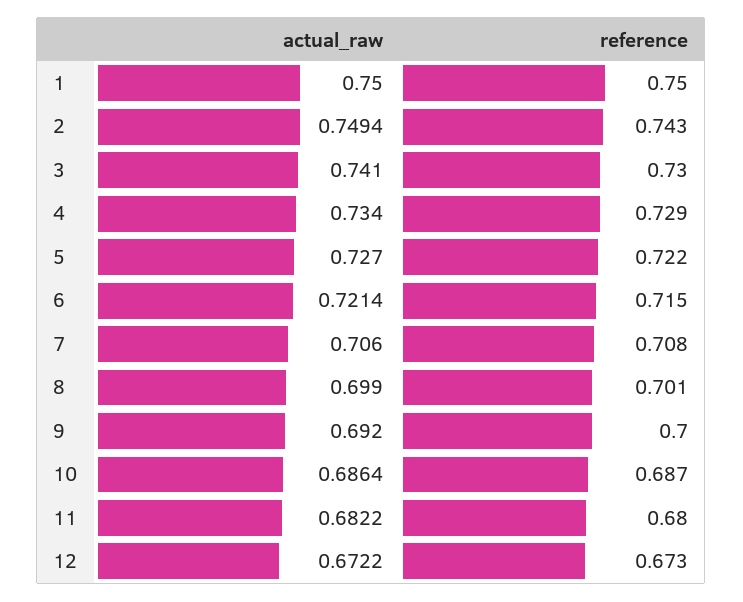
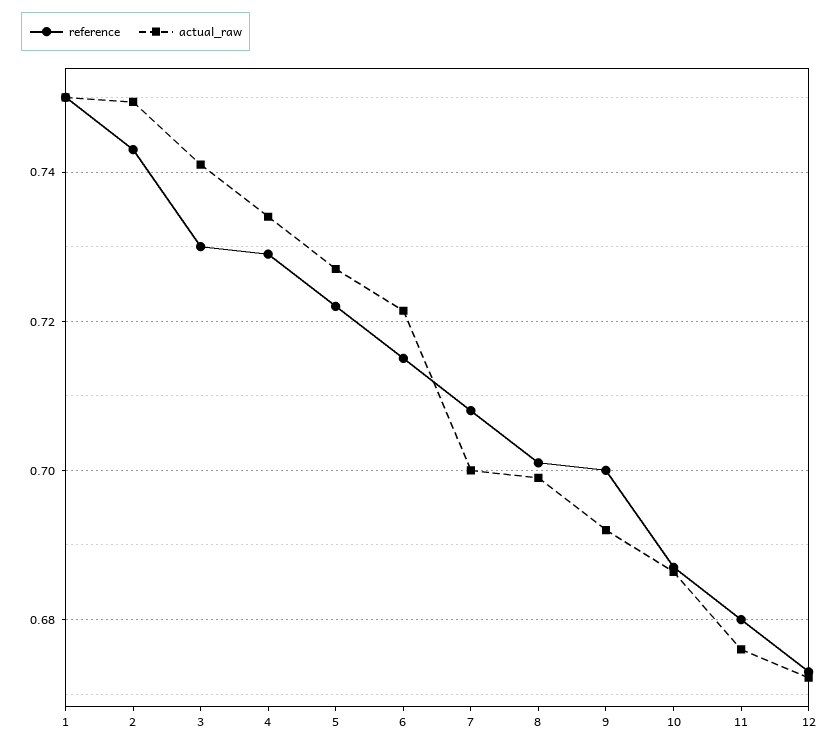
  {
    "actual_raw": {
      "1": 0.75,
      "2": 0.7494,
      "3": 0.741,
      "4": 0.734,
      "5": 0.727,
      "6": 0.7214,
-     "7": 0.706,
+     "7": 0.7,
      "8": 0.699,
      "9": 0.692,
      "10": 0.6864,
-     "11": 0.6822,
+     "11": 0.676,
      "12": 0.6722
    },
    "reference": {
      "1": 0.75,
      "2": 0.743,
      "3": 0.73,
      "4": 0.729,
      "5": 0.722,
      "6": 0.715,
      "7": 0.708,
      "8": 0.701,
      "9": 0.7,
      "10": 0.687,
      "11": 0.68,
      "12": 0.673
    }
  }

